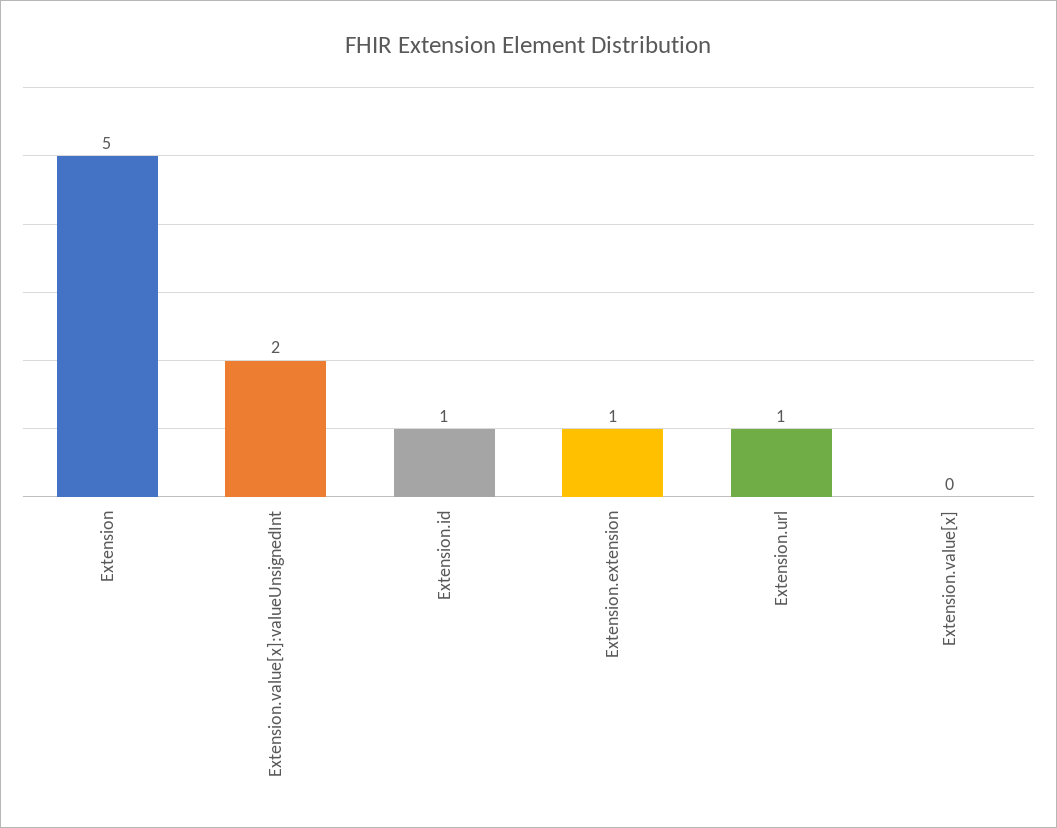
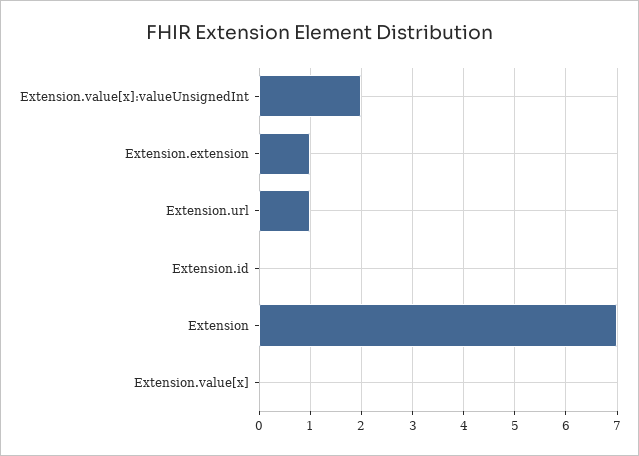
  {
-   "Extension": 5,
+   "Extension": 7,
    "Extension.value[x]:valueUnsignedInt": 2,
-   "Extension.id": 1,
+   "Extension.id": 0,
    "Extension.extension": 1,
    "Extension.url": 1,
    "Extension.value[x]": 0
  }

